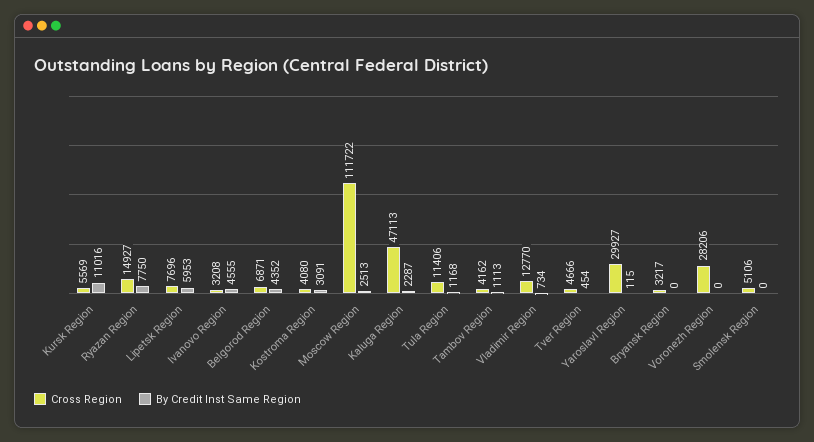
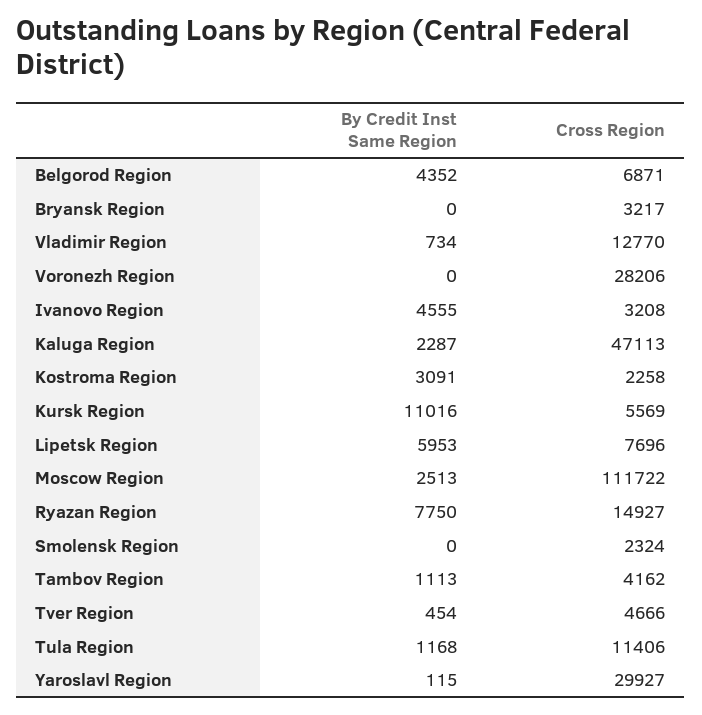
  {
    "Cross Region": {
      "Kursk Region": 5569,
      "Ryazan Region": 14927,
      "Lipetsk Region": 7696,
      "Ivanovo Region": 3208,
      "Belgorod Region": 6871,
-     "Kostroma Region": 4080,
+     "Kostroma Region": 2258,
      "Moscow Region": 111722,
      "Kaluga Region": 47113,
      "Tula Region": 11406,
      "Tambov Region": 4162,
      "Vladimir Region": 12770,
      "Tver Region": 4666,
      "Yaroslavl Region": 29927,
      "Bryansk Region": 3217,
      "Voronezh Region": 28206,
-     "Smolensk Region": 5106
+     "Smolensk Region": 2324
    },
    "By Credit Inst Same Region": {
      "Kursk Region": 11016,
      "Ryazan Region": 7750,
      "Lipetsk Region": 5953,
      "Ivanovo Region": 4555,
      "Belgorod Region": 4352,
      "Kostroma Region": 3091,
      "Moscow Region": 2513,
      "Kaluga Region": 2287,
      "Tula Region": 1168,
      "Tambov Region": 1113,
      "Vladimir Region": 734,
      "Tver Region": 454,
      "Yaroslavl Region": 115,
      "Bryansk Region": 0,
      "Voronezh Region": 0,
      "Smolensk Region": 0
    }
  }

